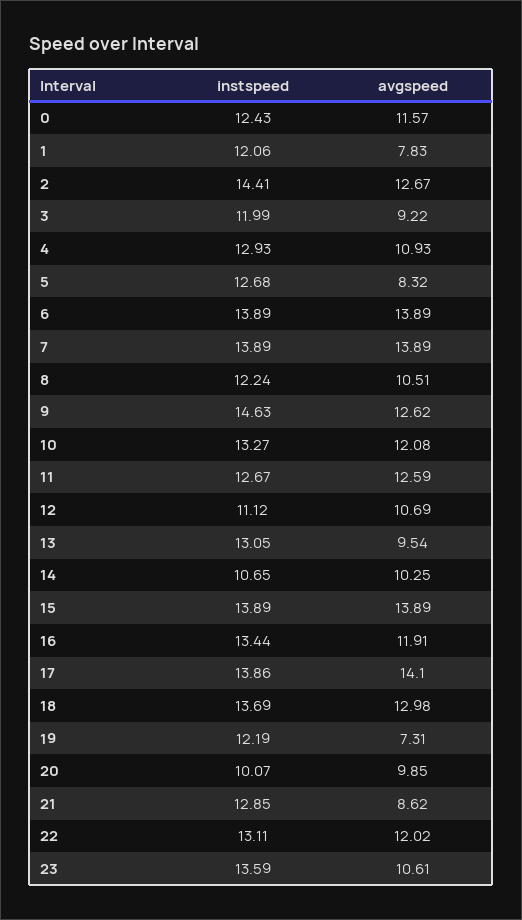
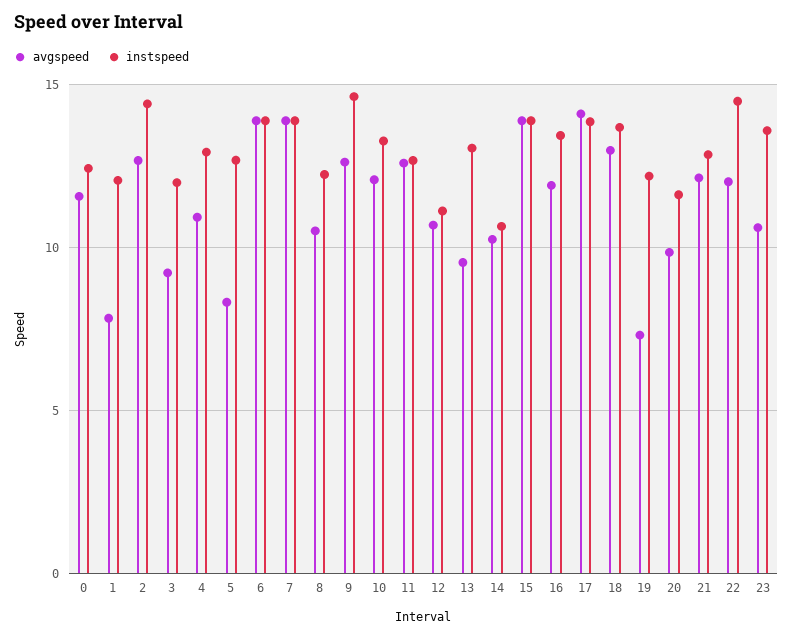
  {
    "instspeed": {
      "0": 12.43,
      "1": 12.06,
      "2": 14.41,
      "3": 11.99,
      "4": 12.93,
      "5": 12.68,
      "6": 13.89,
      "7": 13.89,
      "8": 12.24,
      "9": 14.63,
      "10": 13.27,
      "11": 12.67,
      "12": 11.12,
      "13": 13.05,
      "14": 10.65,
      "15": 13.89,
      "16": 13.44,
      "17": 13.86,
      "18": 13.69,
      "19": 12.19,
-     "20": 10.07,
+     "20": 11.5,
      "21": 12.85,
-     "22": 13.11,
+     "22": 14.5,
      "23": 13.59
    },
    "avgspeed": {
      "0": 11.57,
      "1": 7.83,
      "2": 12.67,
      "3": 9.22,
      "4": 10.93,
      "5": 8.32,
      "6": 13.89,
      "7": 13.89,
      "8": 10.51,
      "9": 12.62,
      "10": 12.08,
      "11": 12.59,
      "12": 10.69,
      "13": 9.54,
      "14": 10.25,
      "15": 13.89,
      "16": 11.91,
      "17": 14.1,
      "18": 12.98,
      "19": 7.31,
      "20": 9.85,
-     "21": 8.62,
+     "21": 12,
      "22": 12.02,
      "23": 10.61
    }
  }

